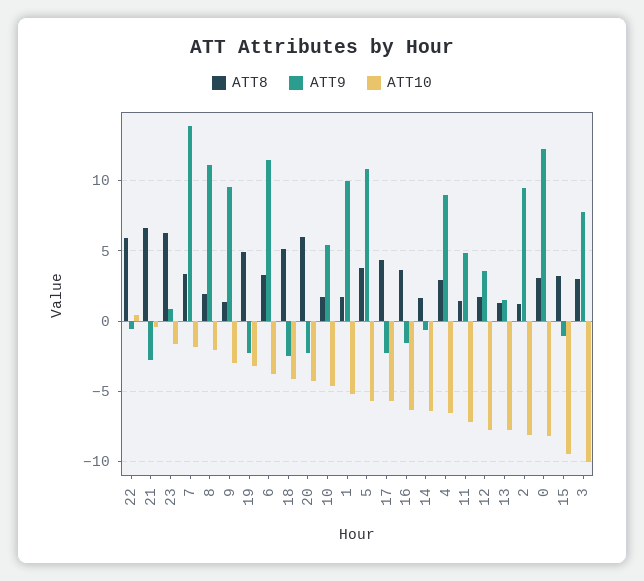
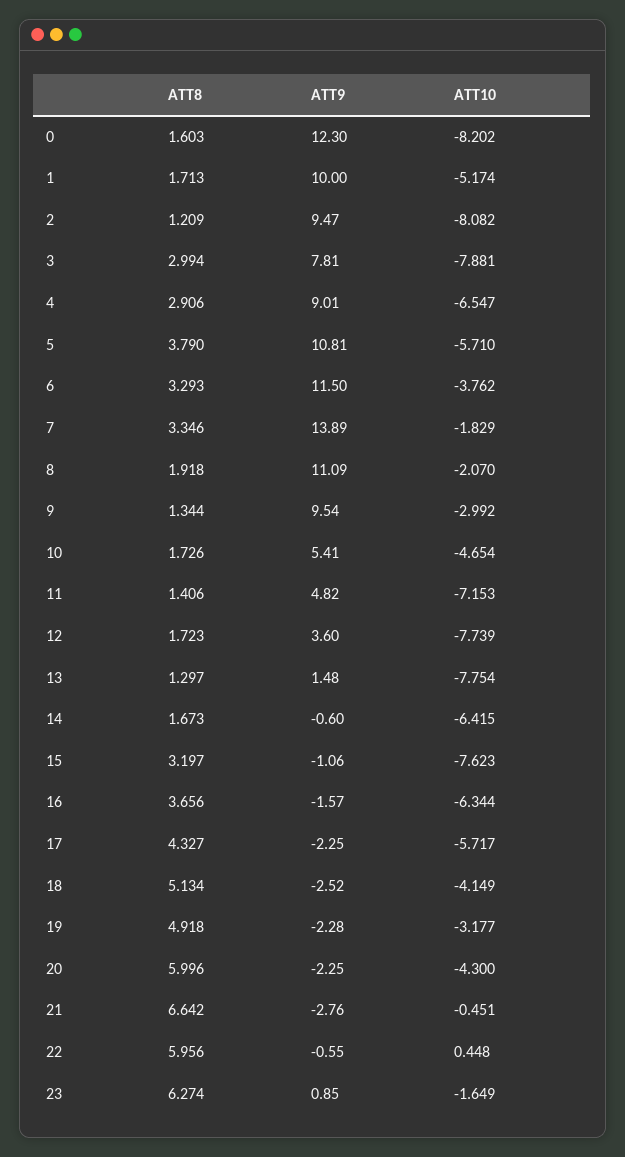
  {
    "ATT8": {
      "22": 5.956,
      "21": 6.642,
      "23": 6.274,
      "7": 3.346,
      "8": 1.918,
      "9": 1.344,
      "19": 4.918,
      "6": 3.293,
      "18": 5.134,
      "20": 5.996,
      "10": 1.726,
      "1": 1.713,
      "5": 3.79,
      "17": 4.327,
      "16": 3.656,
      "14": 1.673,
      "4": 2.906,
      "11": 1.406,
      "12": 1.723,
      "13": 1.297,
      "2": 1.209,
-     "0": 3,
+     "0": 1.603,
      "15": 3.197,
      "3": 2.994
    },
    "ATT9": {
      "22": -0.55,
      "21": -2.76,
      "23": 0.85,
      "7": 13.89,
      "8": 11.09,
      "9": 9.54,
      "19": -2.28,
      "6": 11.5,
      "18": -2.52,
      "20": -2.25,
      "10": 5.41,
      "1": 10,
      "5": 10.81,
      "17": -2.25,
      "16": -1.57,
      "14": -0.6,
      "4": 9.01,
      "11": 4.82,
      "12": 3.6,
      "13": 1.48,
      "2": 9.47,
      "0": 12.3,
      "15": -1.06,
      "3": 7.81
    },
    "ATT10": {
      "22": 0.448,
      "21": -0.451,
      "23": -1.649,
      "7": -1.829,
      "8": -2.07,
      "9": -2.992,
      "19": -3.177,
      "6": -3.762,
      "18": -4.149,
      "20": -4.3,
      "10": -4.654,
      "1": -5.174,
      "5": -5.71,
      "17": -5.717,
      "16": -6.344,
      "14": -6.415,
      "4": -6.547,
      "11": -7.153,
      "12": -7.739,
      "13": -7.754,
      "2": -8.082,
      "0": -8.202,
-     "15": -9.5,
+     "15": -7.623,
-     "3": -10
+     "3": -7.881
    }
  }

